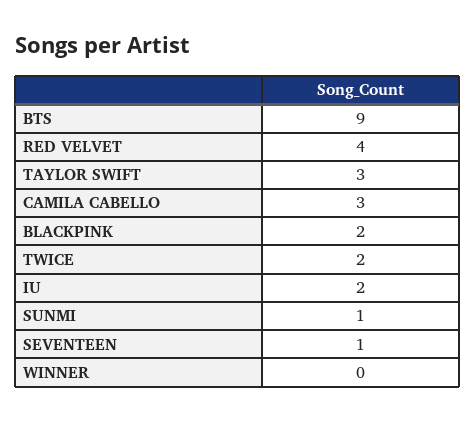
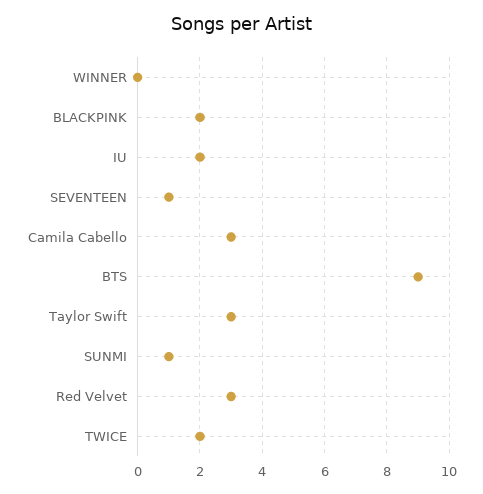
  {
    "BTS": 9,
-   "RED VELVET": 4,
+   "RED VELVET": 3,
    "TAYLOR SWIFT": 3,
    "CAMILA CABELLO": 3,
    "BLACKPINK": 2,
    "TWICE": 2,
    "IU": 2,
    "SUNMI": 1,
    "SEVENTEEN": 1,
    "WINNER": 0
  }

